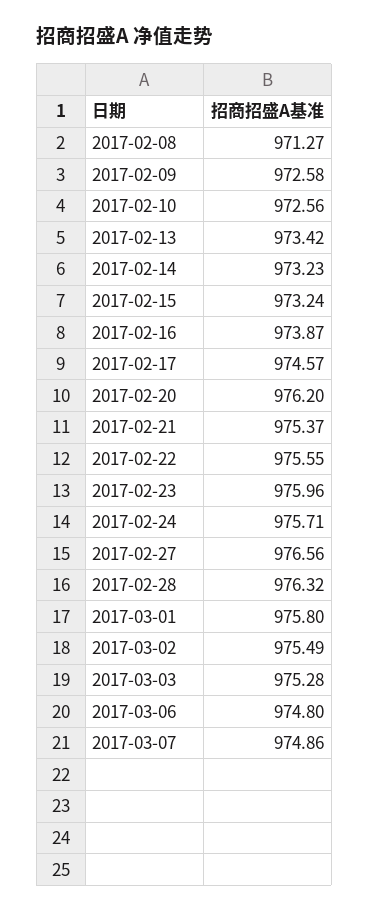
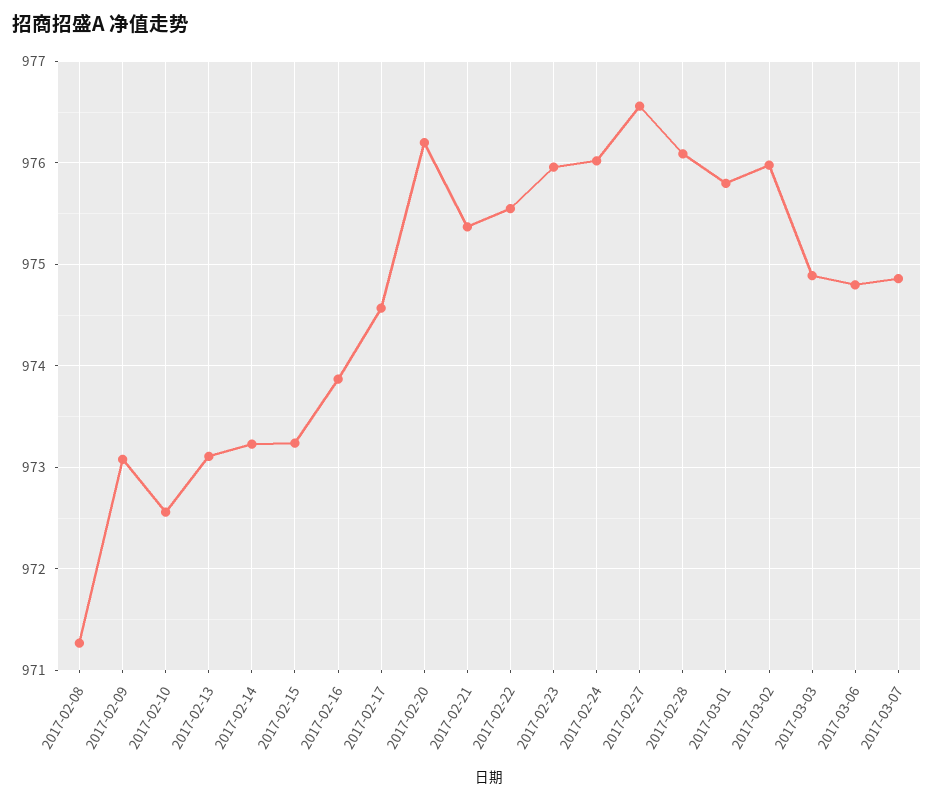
  {
    "2017-02-08": 971.27,
-   "2017-02-09": 972.58,
+   "2017-02-09": 973.1,
    "2017-02-10": 972.56,
-   "2017-02-13": 973.42,
+   "2017-02-13": 973.1,
    "2017-02-14": 973.23,
    "2017-02-15": 973.24,
    "2017-02-16": 973.87,
    "2017-02-17": 974.57,
    "2017-02-20": 976.2,
    "2017-02-21": 975.37,
    "2017-02-22": 975.55,
    "2017-02-23": 975.96,
-   "2017-02-24": 975.71,
+   "2017-02-24": 976,
    "2017-02-27": 976.56,
-   "2017-02-28": 976.32,
+   "2017-02-28": 976.1,
    "2017-03-01": 975.8,
-   "2017-03-02": 975.49,
+   "2017-03-02": 976,
-   "2017-03-03": 975.28,
+   "2017-03-03": 974.9,
    "2017-03-06": 974.8,
    "2017-03-07": 974.86
  }

